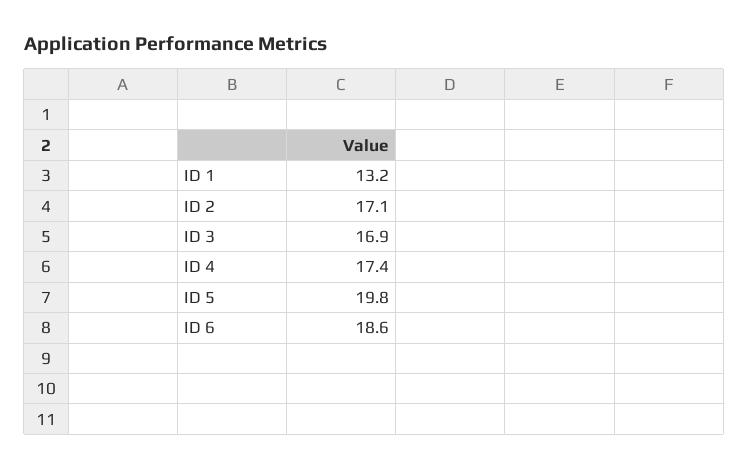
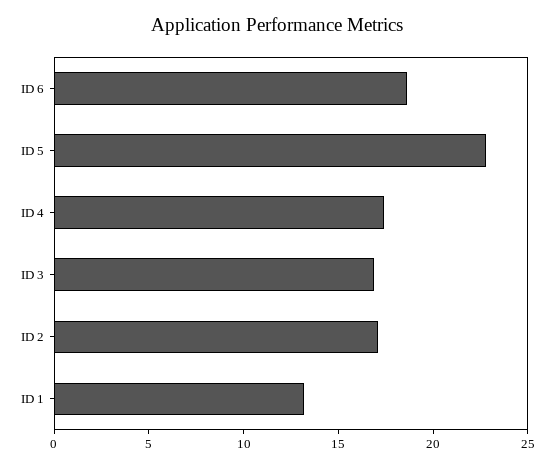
  {
    "ID 1": 13.2,
    "ID 2": 17.1,
    "ID 3": 16.9,
    "ID 4": 17.4,
-   "ID 5": 19.8,
+   "ID 5": 23,
    "ID 6": 18.6
  }

